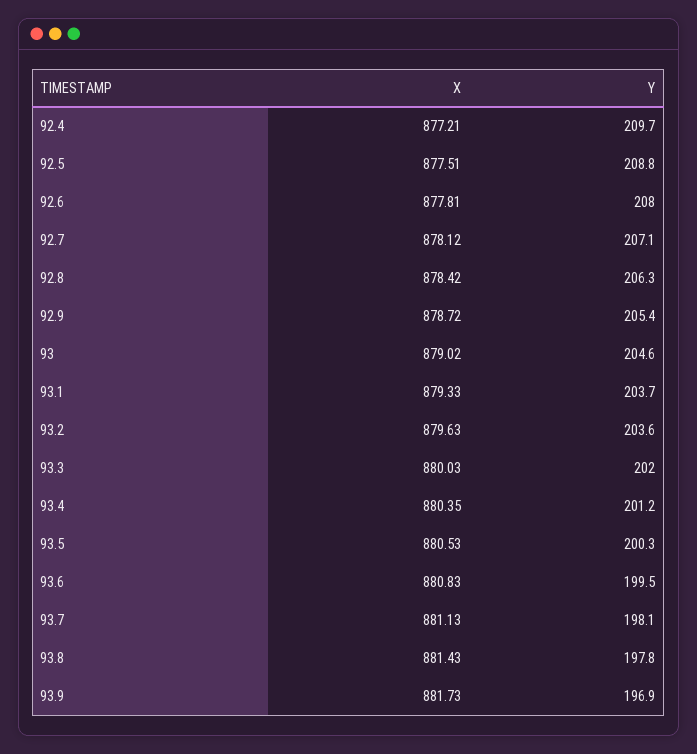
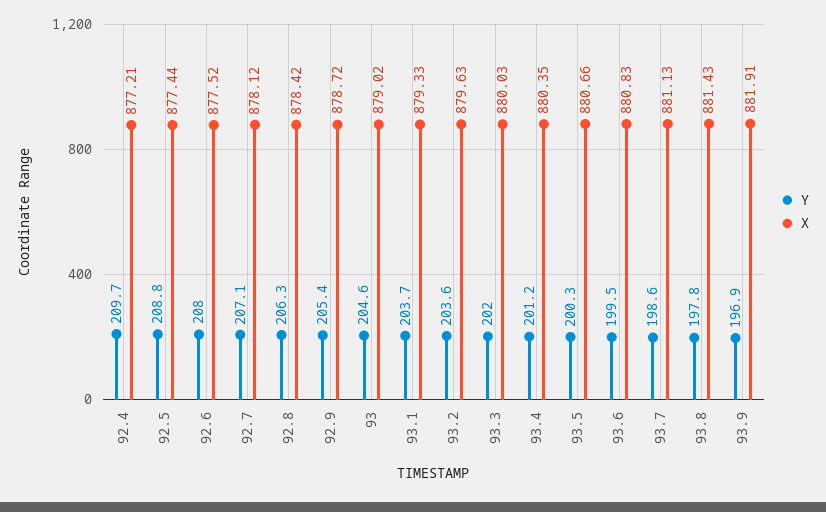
  {
    "X": {
      "92.4": 877.21,
-     "92.5": 877.51,
+     "92.5": 877.44,
-     "92.6": 877.81,
+     "92.6": 877.52,
      "92.7": 878.12,
      "92.8": 878.42,
      "92.9": 878.72,
      "93": 879.02,
      "93.1": 879.33,
      "93.2": 879.63,
      "93.3": 880.03,
      "93.4": 880.35,
-     "93.5": 880.53,
+     "93.5": 880.66,
      "93.6": 880.83,
      "93.7": 881.13,
      "93.8": 881.43,
-     "93.9": 881.73
+     "93.9": 881.91
    },
    "Y": {
      "92.4": 209.7,
      "92.5": 208.8,
      "92.6": 208,
      "92.7": 207.1,
      "92.8": 206.3,
      "92.9": 205.4,
      "93": 204.6,
      "93.1": 203.7,
      "93.2": 203.6,
      "93.3": 202,
      "93.4": 201.2,
      "93.5": 200.3,
      "93.6": 199.5,
-     "93.7": 198.1,
+     "93.7": 198.6,
      "93.8": 197.8,
      "93.9": 196.9
    }
  }

